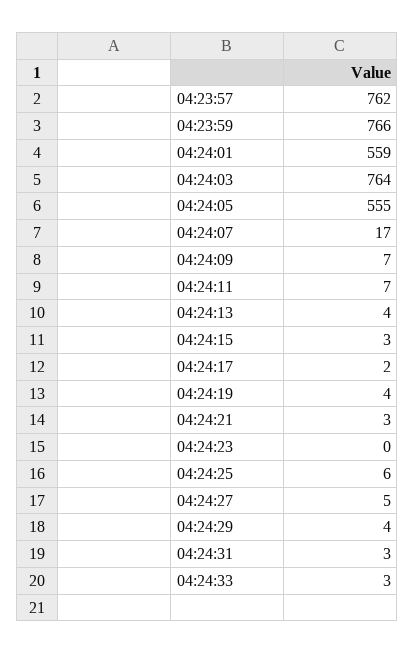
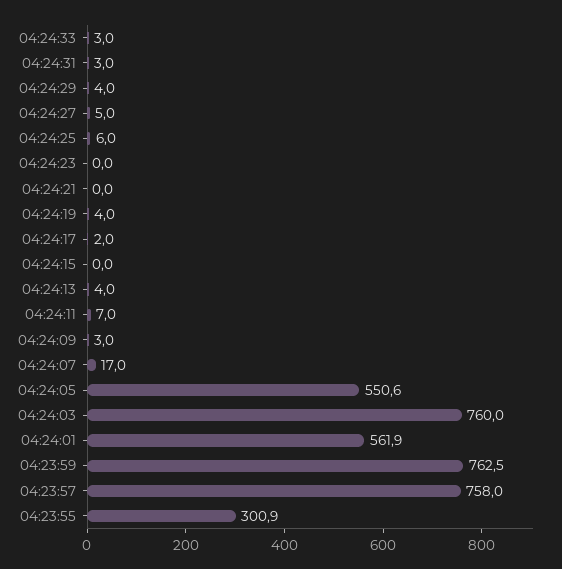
  {
-   "04:23:57": 762,
+   "04:23:57": 758,
-   "04:23:59": 766,
+   "04:23:59": 762.5,
-   "04:24:01": 559,
+   "04:24:01": 561.9,
-   "04:24:03": 764,
+   "04:24:03": 760,
-   "04:24:05": 555,
+   "04:24:05": 550.6,
    "04:24:07": 17,
-   "04:24:09": 7,
+   "04:24:09": 3,
    "04:24:11": 7,
    "04:24:13": 4,
-   "04:24:15": 3,
+   "04:24:15": 0,
    "04:24:17": 2,
    "04:24:19": 4,
-   "04:24:21": 3,
+   "04:24:21": 0,
    "04:24:23": 0,
    "04:24:25": 6,
    "04:24:27": 5,
    "04:24:29": 4,
    "04:24:31": 3,
-   "04:24:33": 3
+   "04:24:33": 3,
+   "04:23:55": 300.9
  }

